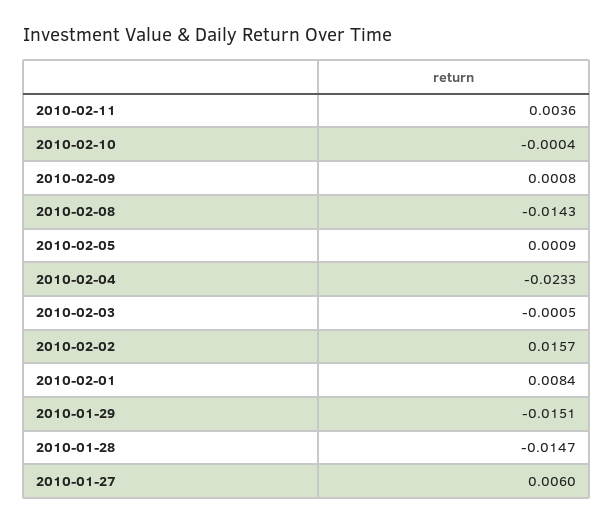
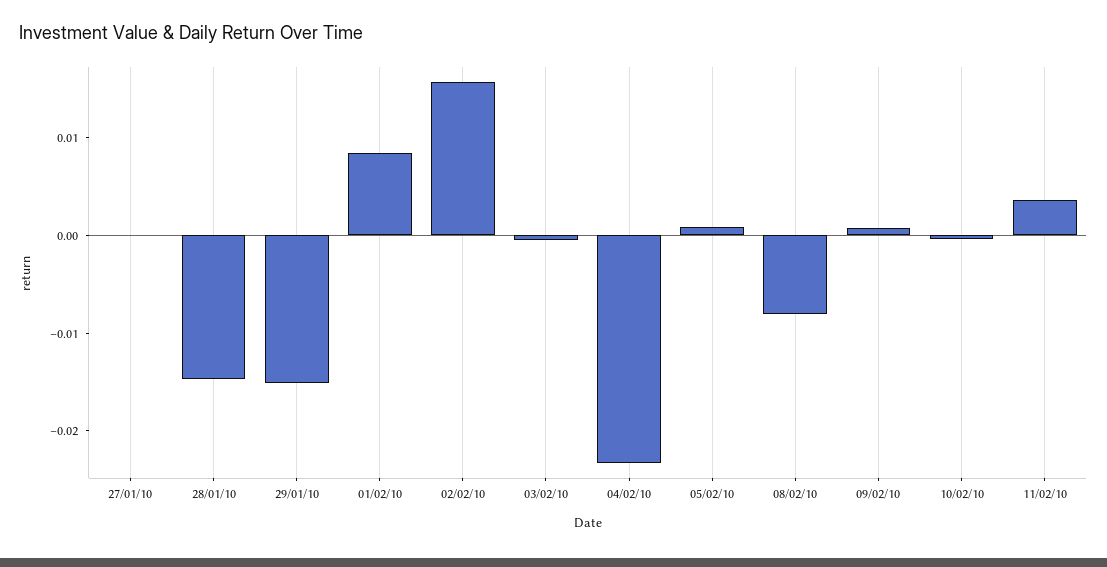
  {
    "2010-02-11": 0.0036,
    "2010-02-10": -0.0004,
    "2010-02-09": 0.0008,
-   "2010-02-08": -0.0143,
+   "2010-02-08": -0.008,
    "2010-02-05": 0.0009,
    "2010-02-04": -0.0233,
    "2010-02-03": -0.0005,
    "2010-02-02": 0.0157,
    "2010-02-01": 0.0084,
    "2010-01-29": -0.0151,
    "2010-01-28": -0.0147,
-   "2010-01-27": 0.006
+   "2010-01-27": 0
  }

